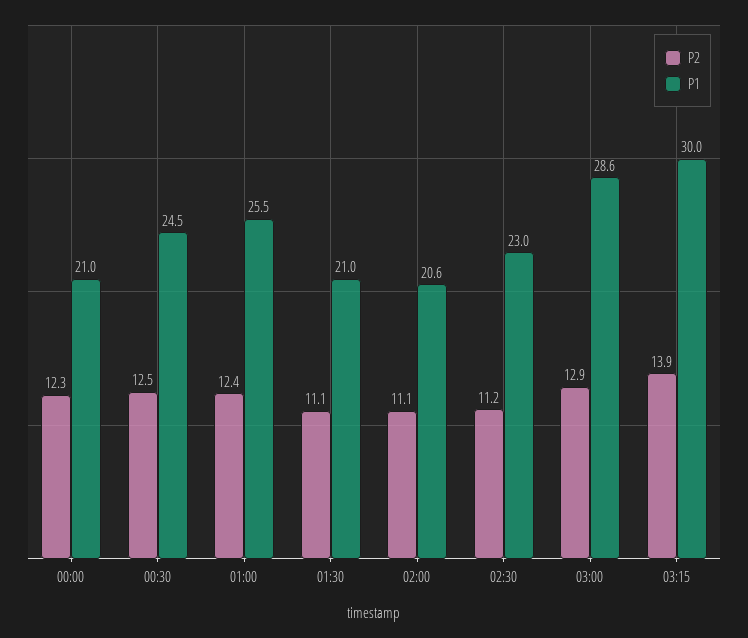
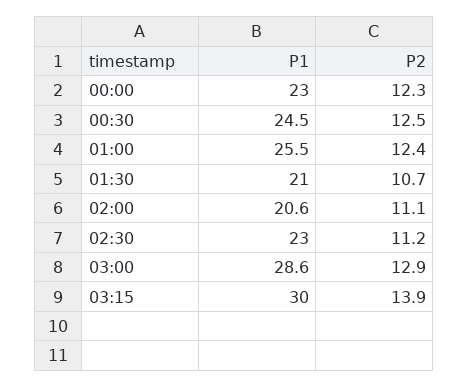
  {
    "P2": {
      "00:00": 12.3,
      "00:30": 12.5,
      "01:00": 12.4,
-     "01:30": 11.1,
+     "01:30": 10.7,
      "02:00": 11.1,
      "02:30": 11.2,
      "03:00": 12.9,
      "03:15": 13.9
    },
    "P1": {
-     "00:00": 21,
+     "00:00": 23,
      "00:30": 24.5,
      "01:00": 25.5,
      "01:30": 21,
      "02:00": 20.6,
      "02:30": 23,
      "03:00": 28.6,
      "03:15": 30
    }
  }

